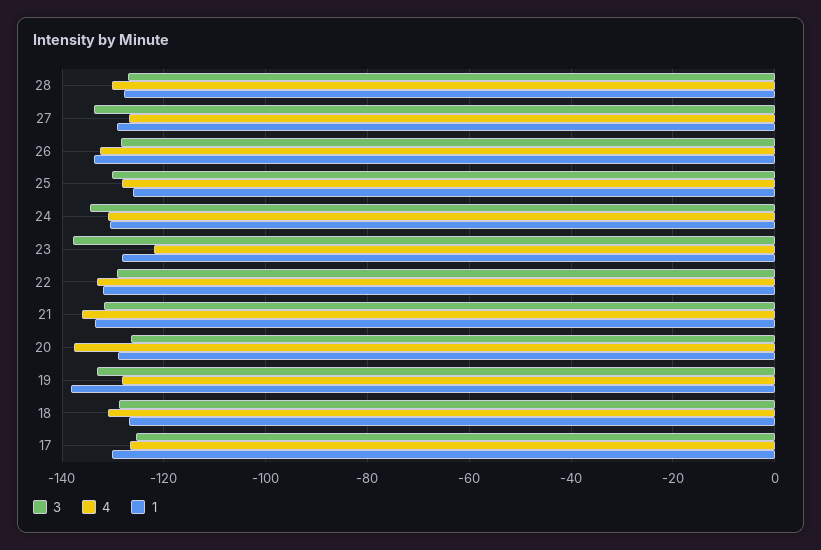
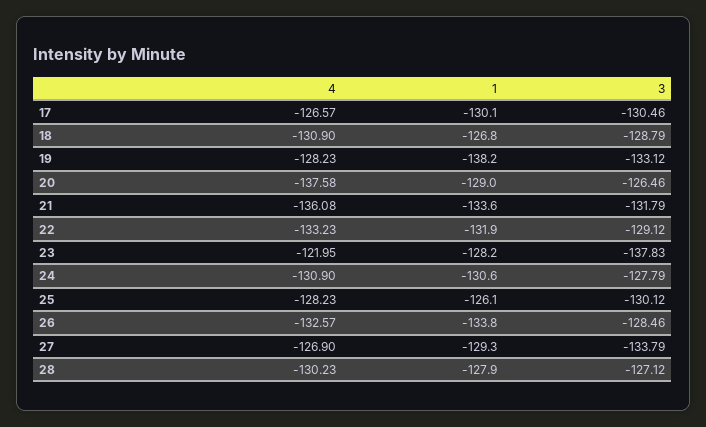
  {
    "3": {
      "28": -127.12,
      "27": -133.79,
      "26": -128.46,
      "25": -130.12,
-     "24": -134,
+     "24": -127.79,
      "23": -137.83,
      "22": -129.12,
      "21": -131.79,
      "20": -126.46,
      "19": -133.12,
      "18": -128.79,
-     "17": -126
+     "17": -130.46
    },
    "4": {
      "28": -130.23,
      "27": -126.9,
      "26": -132.57,
      "25": -128.23,
      "24": -130.9,
      "23": -121.95,
      "22": -133.23,
      "21": -136.08,
      "20": -137.58,
      "19": -128.23,
      "18": -130.9,
      "17": -126.57
    },
    "1": {
      "28": -127.9,
      "27": -129.3,
      "26": -133.8,
      "25": -126.1,
      "24": -130.6,
      "23": -128.2,
      "22": -131.9,
      "21": -133.6,
      "20": -129,
      "19": -138.2,
      "18": -126.8,
      "17": -130.1
    }
  }

